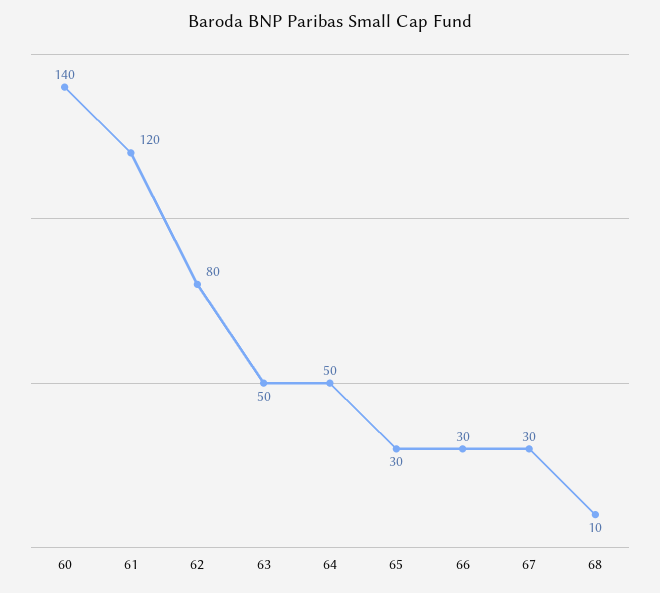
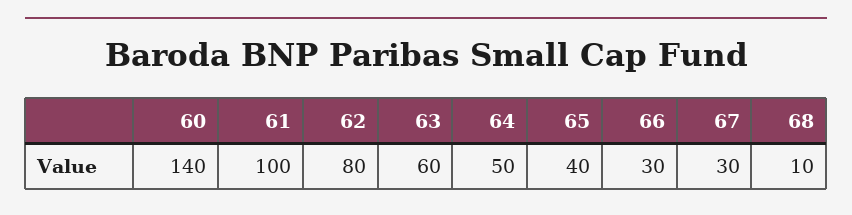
  {
    "60": 140,
-   "61": 120,
+   "61": 100,
    "62": 80,
-   "63": 50,
+   "63": 60,
    "64": 50,
-   "65": 30,
+   "65": 40,
    "66": 30,
    "67": 30,
    "68": 10
  }

